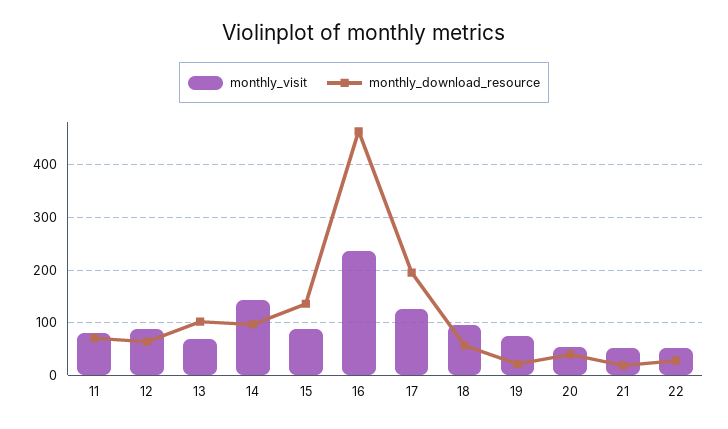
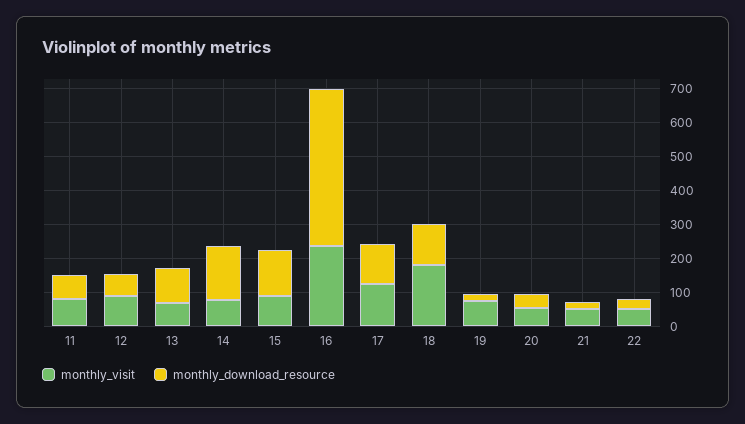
  {
    "monthly_visit": {
      "11": 80,
      "12": 80,
      "13": 60,
-     "14": 140,
+     "14": 75,
      "15": 80,
      "16": 240,
      "17": 120,
-     "18": 100,
+     "18": 175,
      "19": 80,
      "20": 60,
      "21": 60,
      "22": 60
    },
    "monthly_download_resource": {
      "11": 80,
      "12": 60,
      "13": 100,
-     "14": 100,
+     "14": 150,
      "15": 140,
      "16": 460,
-     "17": 200,
+     "17": 125,
-     "18": 60,
+     "18": 125,
      "19": 20,
      "20": 40,
      "21": 20,
      "22": 20
    }
  }

